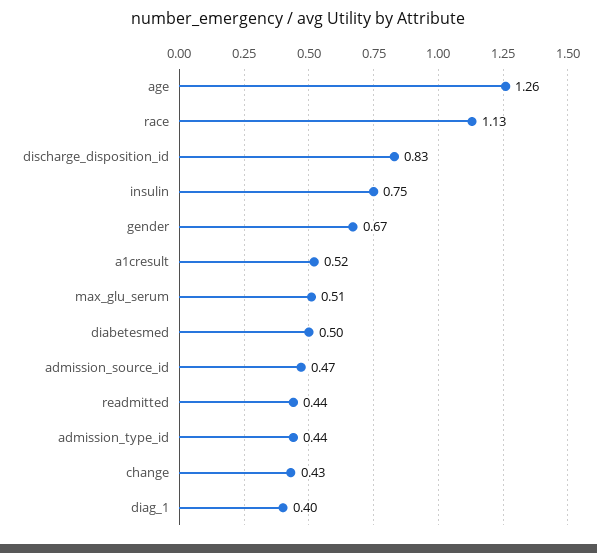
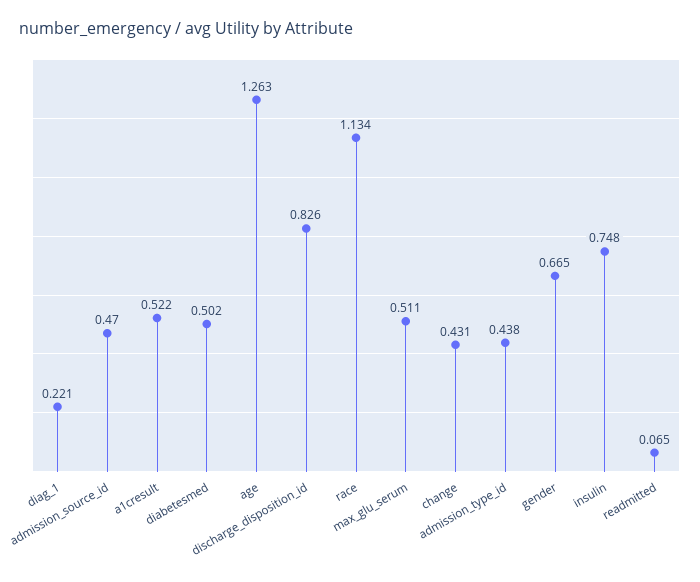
  {
    "age": 1.263,
    "race": 1.134,
    "discharge_disposition_id": 0.826,
    "insulin": 0.748,
    "gender": 0.665,
    "a1cresult": 0.522,
    "max_glu_serum": 0.511,
    "diabetesmed": 0.502,
    "admission_source_id": 0.47,
-   "readmitted": 0.44,
+   "readmitted": 0.065,
    "admission_type_id": 0.438,
    "change": 0.431,
-   "diag_1": 0.4
+   "diag_1": 0.221
  }

